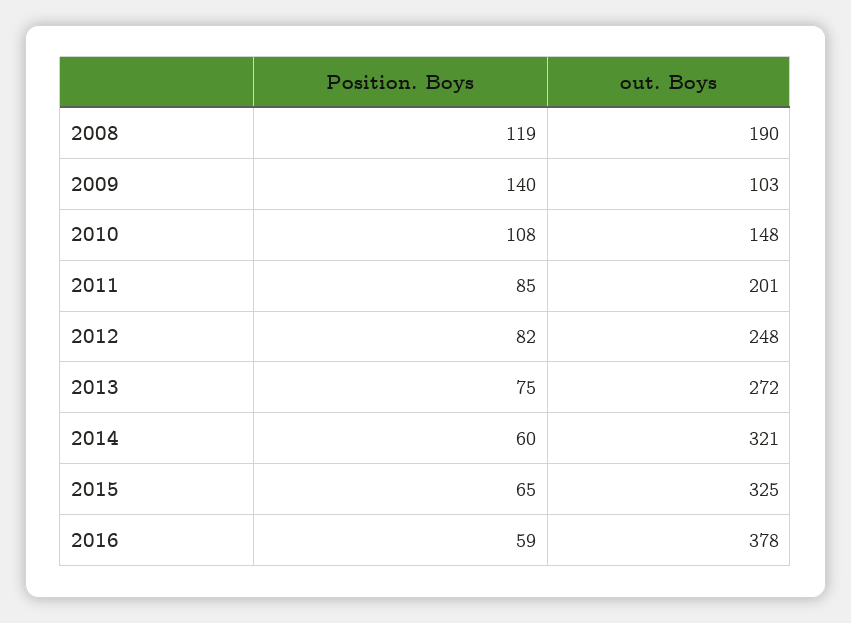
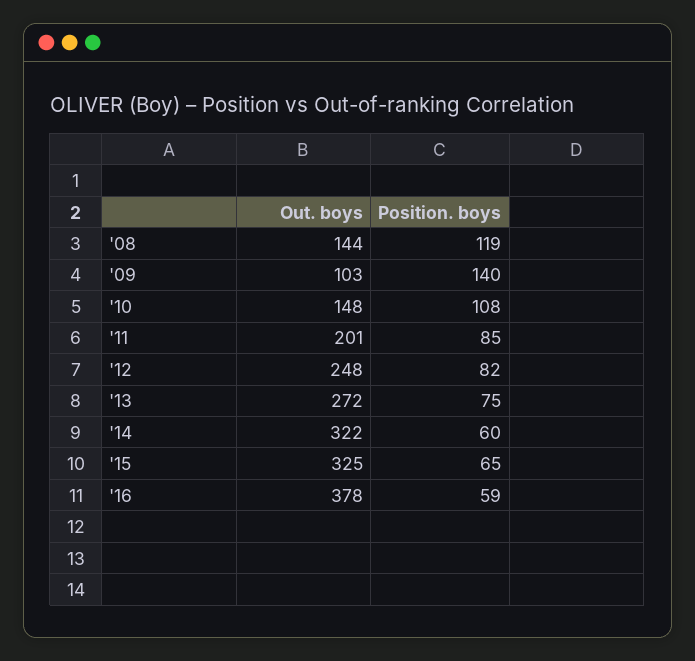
  {
    "Position. Boys": {
      "2008": 119,
      "2009": 140,
      "2010": 108,
      "2011": 85,
      "2012": 82,
      "2013": 75,
      "2014": 60,
      "2015": 65,
      "2016": 59
    },
    "out. Boys": {
-     "2008": 190,
+     "2008": 144,
      "2009": 103,
      "2010": 148,
      "2011": 201,
      "2012": 248,
      "2013": 272,
-     "2014": 321,
+     "2014": 322,
      "2015": 325,
      "2016": 378
    }
  }

